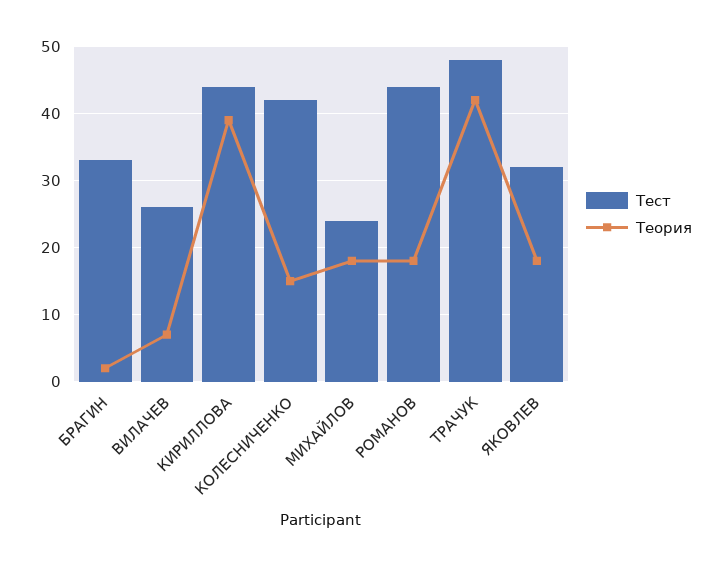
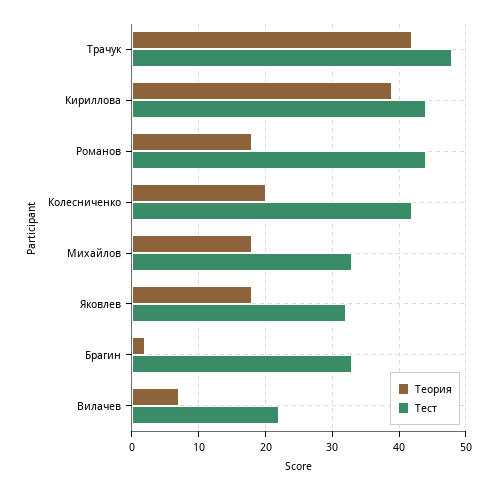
  {
    "Тест": {
      "БРАГИН": 33,
-     "ВИЛАЧЕВ": 26,
+     "ВИЛАЧЕВ": 22,
      "КИРИЛЛОВА": 44,
      "КОЛЕСНИЧЕНКО": 42,
-     "МИХАЙЛОВ": 24,
+     "МИХАЙЛОВ": 33,
      "РОМАНОВ": 44,
      "ТРАЧУК": 48,
      "ЯКОВЛЕВ": 32
    },
    "Теория": {
      "БРАГИН": 2,
      "ВИЛАЧЕВ": 7,
      "КИРИЛЛОВА": 39,
-     "КОЛЕСНИЧЕНКО": 15,
+     "КОЛЕСНИЧЕНКО": 20,
      "МИХАЙЛОВ": 18,
      "РОМАНОВ": 18,
      "ТРАЧУК": 42,
      "ЯКОВЛЕВ": 18
    }
  }

